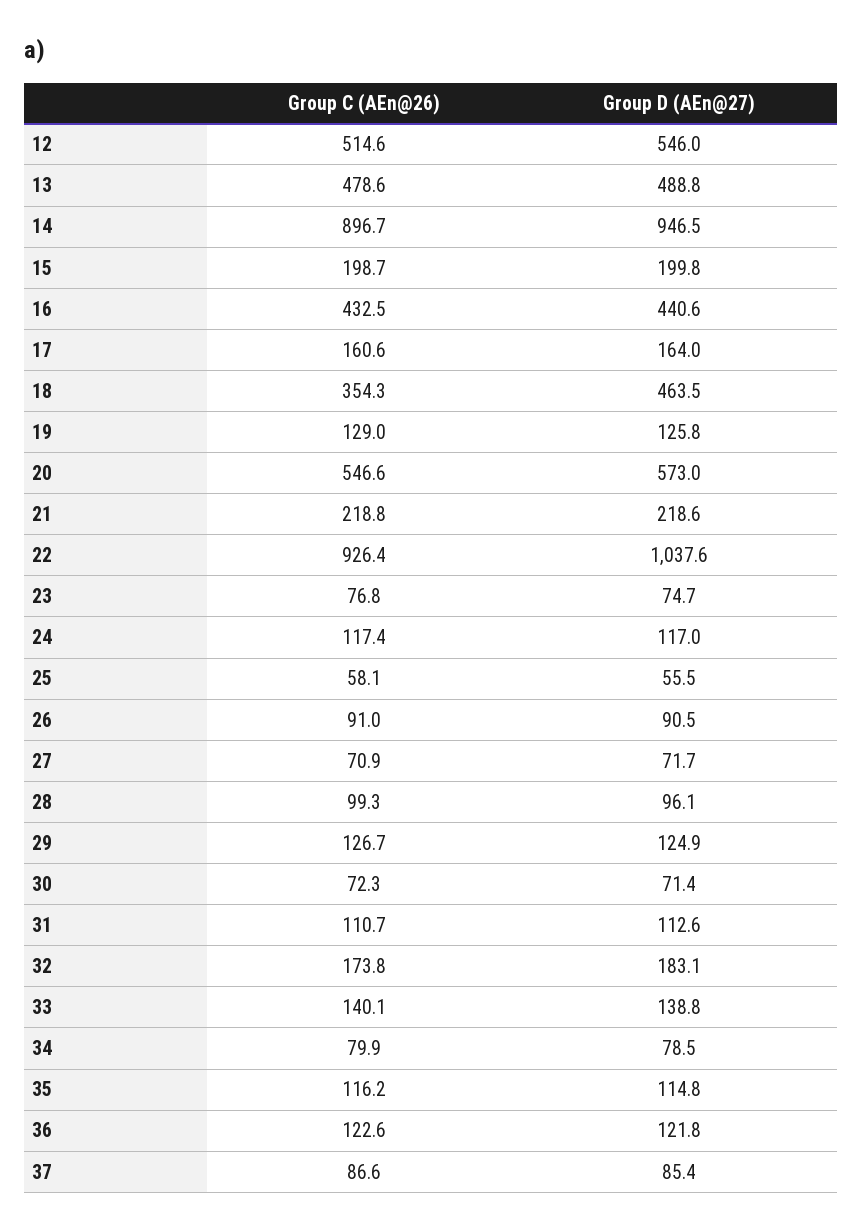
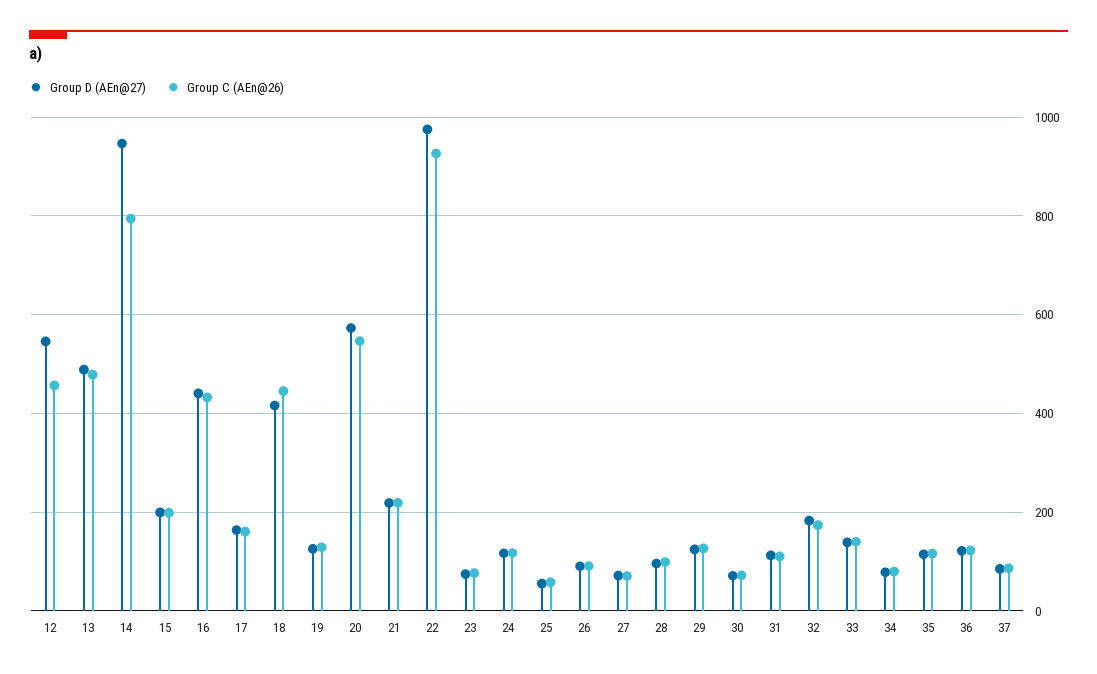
  {
    "Group C (AEn@26)": {
-     "12": 514.6,
+     "12": 460,
      "13": 478.6,
-     "14": 896.7,
+     "14": 800,
      "15": 198.7,
      "16": 432.5,
      "17": 160.6,
-     "18": 354.3,
+     "18": 440,
      "19": 129,
      "20": 546.6,
      "21": 218.8,
      "22": 926.4,
      "23": 76.8,
      "24": 117.4,
      "25": 58.1,
      "26": 91,
      "27": 70.9,
      "28": 99.3,
      "29": 126.7,
      "30": 72.3,
      "31": 110.7,
      "32": 173.8,
      "33": 140.1,
      "34": 79.9,
      "35": 116.2,
      "36": 122.6,
      "37": 86.6
    },
    "Group D (AEn@27)": {
      "12": 546,
      "13": 488.8,
      "14": 946.5,
      "15": 199.8,
      "16": 440.6,
      "17": 164,
-     "18": 463.5,
+     "18": 420,
      "19": 125.8,
      "20": 573,
      "21": 218.6,
-     "22": 1037.6,
+     "22": 980,
      "23": 74.7,
      "24": 117,
      "25": 55.5,
      "26": 90.5,
      "27": 71.7,
      "28": 96.1,
      "29": 124.9,
      "30": 71.4,
      "31": 112.6,
      "32": 183.1,
      "33": 138.8,
      "34": 78.5,
      "35": 114.8,
      "36": 121.8,
      "37": 85.4
    }
  }

